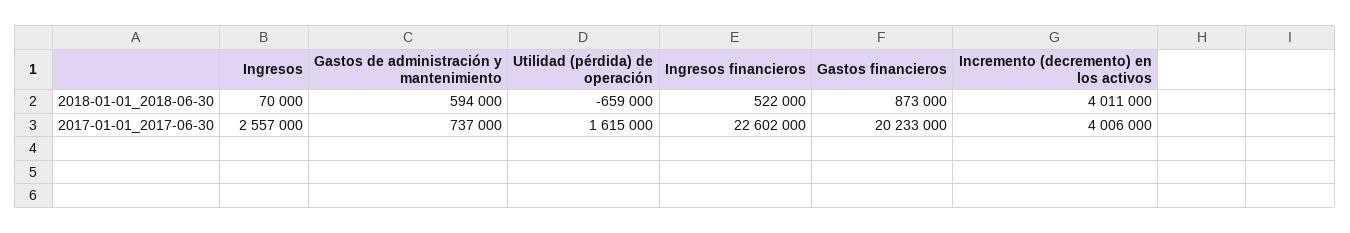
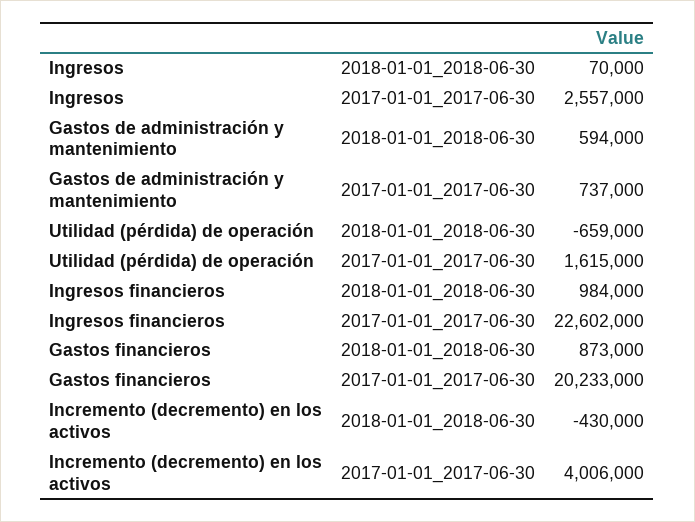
  {
    "Ingresos": {
      "2018-01-01_2018-06-30": 70000,
      "2017-01-01_2017-06-30": 2557000
    },
    "Gastos de administración y mantenimiento": {
      "2018-01-01_2018-06-30": 594000,
      "2017-01-01_2017-06-30": 737000
    },
    "Utilidad (pérdida) de operación": {
      "2018-01-01_2018-06-30": -659000,
      "2017-01-01_2017-06-30": 1615000
    },
    "Ingresos financieros": {
-     "2018-01-01_2018-06-30": 522000,
+     "2018-01-01_2018-06-30": 984000,
      "2017-01-01_2017-06-30": 22602000
    },
    "Gastos financieros": {
      "2018-01-01_2018-06-30": 873000,
      "2017-01-01_2017-06-30": 20233000
    },
    "Incremento (decremento) en los activos": {
-     "2018-01-01_2018-06-30": 4011000,
+     "2018-01-01_2018-06-30": -430000,
      "2017-01-01_2017-06-30": 4006000
    }
  }

